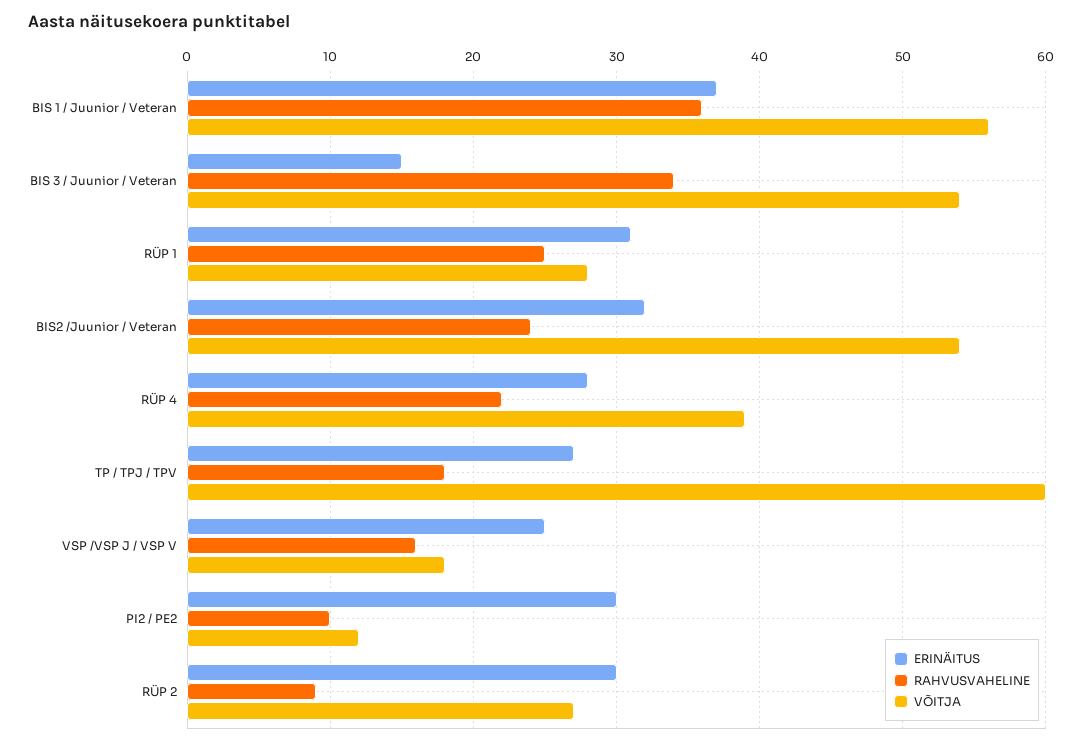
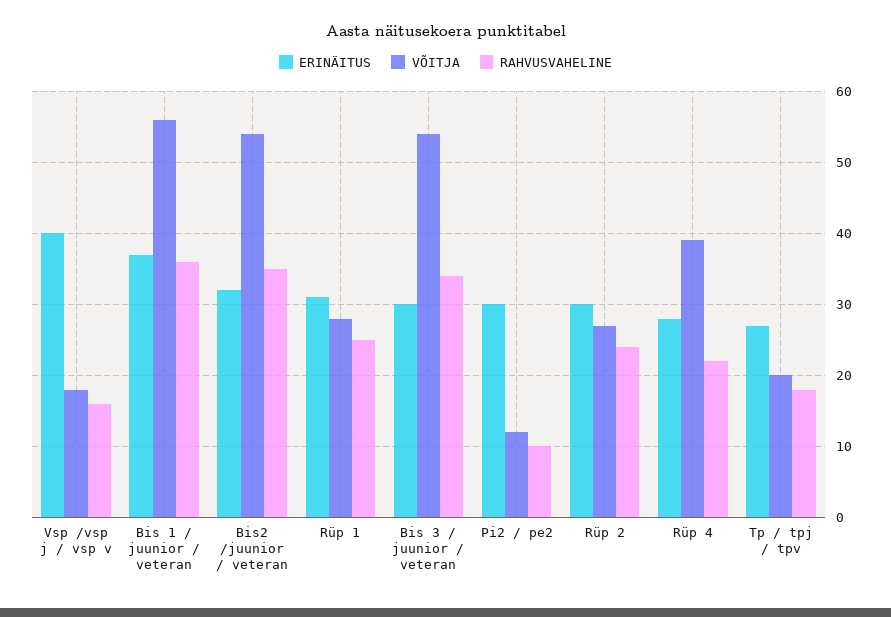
  {
    "ERINÄITUS": {
      "BIS 1 / Juunior / Veteran": 37,
-     "BIS 3 / Juunior / Veteran": 15,
+     "BIS 3 / Juunior / Veteran": 30,
      "RÜP 1": 31,
      "BIS2 /Juunior / Veteran": 32,
      "RÜP 4": 28,
      "TP / TPJ / TPV": 27,
-     "VSP /VSP J / VSP V": 25,
+     "VSP /VSP J / VSP V": 40,
      "PI2 / PE2": 30,
      "RÜP 2": 30
    },
    "RAHVUSVAHELINE": {
      "BIS 1 / Juunior / Veteran": 36,
      "BIS 3 / Juunior / Veteran": 34,
      "RÜP 1": 25,
-     "BIS2 /Juunior / Veteran": 24,
+     "BIS2 /Juunior / Veteran": 35,
      "RÜP 4": 22,
      "TP / TPJ / TPV": 18,
      "VSP /VSP J / VSP V": 16,
      "PI2 / PE2": 10,
-     "RÜP 2": 9
+     "RÜP 2": 24
    },
    "VÕITJA": {
      "BIS 1 / Juunior / Veteran": 56,
      "BIS 3 / Juunior / Veteran": 54,
      "RÜP 1": 28,
      "BIS2 /Juunior / Veteran": 54,
      "RÜP 4": 39,
-     "TP / TPJ / TPV": 60,
+     "TP / TPJ / TPV": 20,
      "VSP /VSP J / VSP V": 18,
      "PI2 / PE2": 12,
      "RÜP 2": 27
    }
  }

